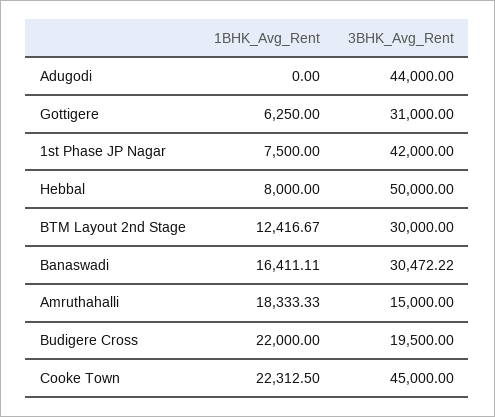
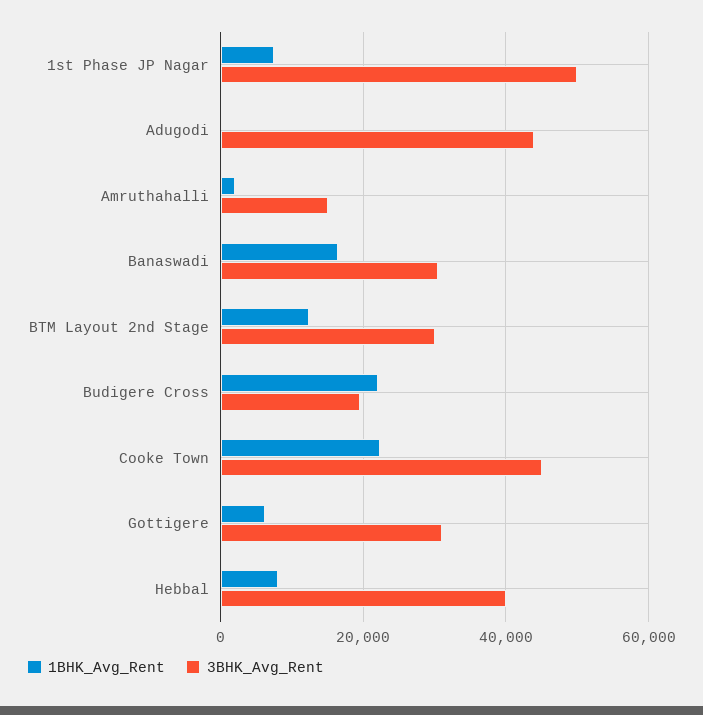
  {
    "1BHK_Avg_Rent": {
      "Adugodi": 0,
      "Gottigere": 6250,
      "1st Phase JP Nagar": 7500,
      "Hebbal": 8000,
      "BTM Layout 2nd Stage": 12416.67,
      "Banaswadi": 16411.11,
-     "Amruthahalli": 18333.33,
+     "Amruthahalli": 2000,
      "Budigere Cross": 22000,
      "Cooke Town": 22312.5
    },
    "3BHK_Avg_Rent": {
      "Adugodi": 44000,
      "Gottigere": 31000,
-     "1st Phase JP Nagar": 42000,
+     "1st Phase JP Nagar": 50000,
-     "Hebbal": 50000,
+     "Hebbal": 40000,
      "BTM Layout 2nd Stage": 30000,
      "Banaswadi": 30472.22,
      "Amruthahalli": 15000,
      "Budigere Cross": 19500,
      "Cooke Town": 45000
    }
  }

